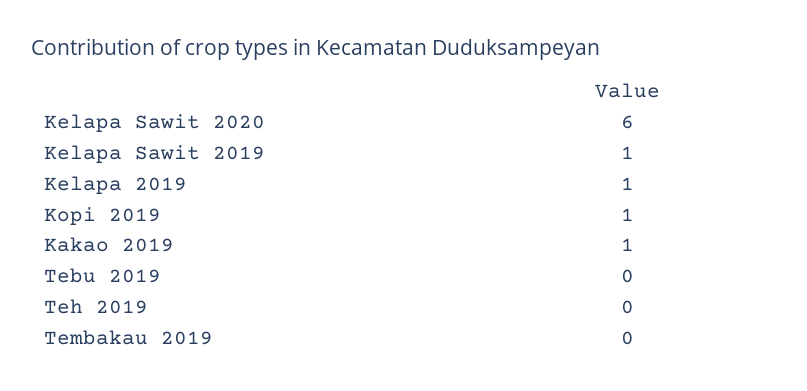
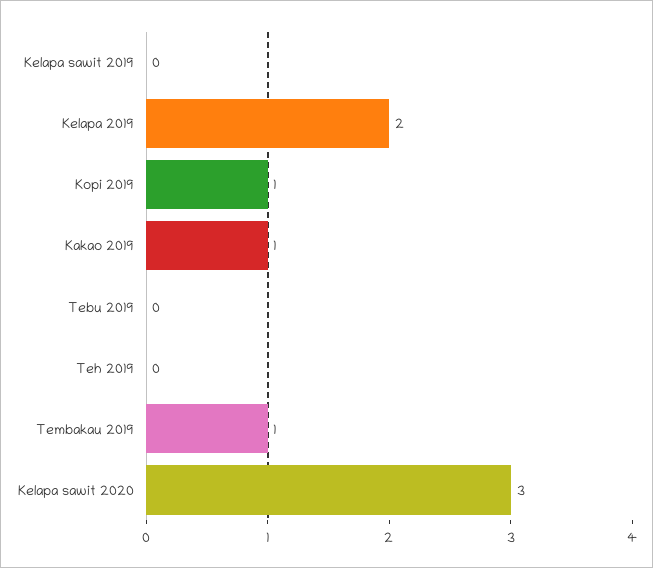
  {
-   "Kelapa Sawit 2020": 6,
+   "Kelapa Sawit 2020": 3,
-   "Kelapa Sawit 2019": 1,
+   "Kelapa Sawit 2019": 0,
-   "Kelapa 2019": 1,
+   "Kelapa 2019": 2,
    "Kopi 2019": 1,
    "Kakao 2019": 1,
    "Tebu 2019": 0,
    "Teh 2019": 0,
-   "Tembakau 2019": 0
+   "Tembakau 2019": 1
  }

